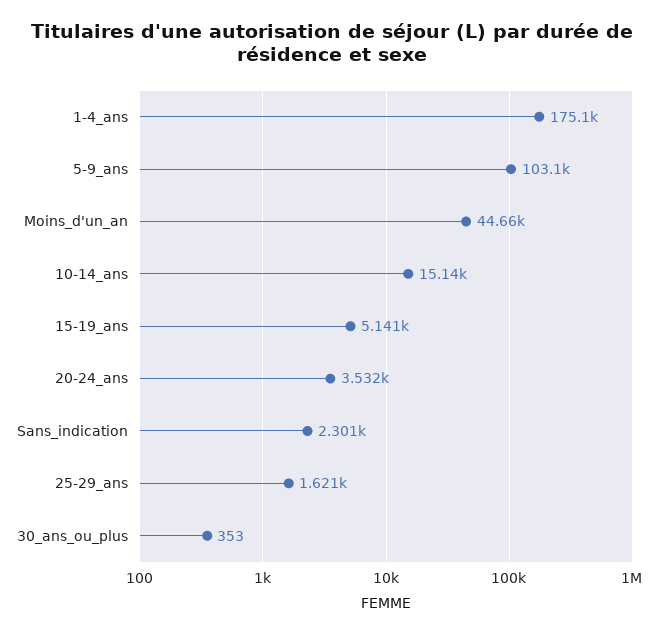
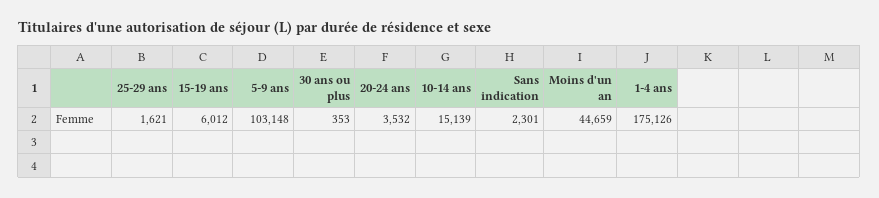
  {
    "1-4_ans": 175126,
    "5-9_ans": 103148,
    "Moins_d'un_an": 44659,
    "10-14_ans": 15139,
-   "15-19_ans": 5141,
+   "15-19_ans": 6012,
    "20-24_ans": 3532,
    "Sans_indication": 2301,
    "25-29_ans": 1621,
    "30_ans_ou_plus": 353
  }

